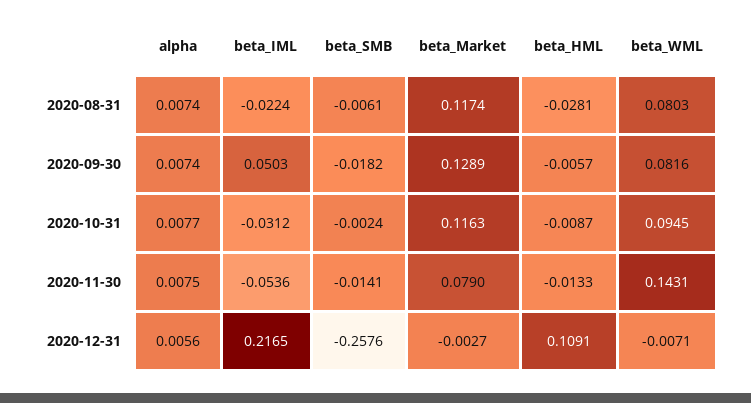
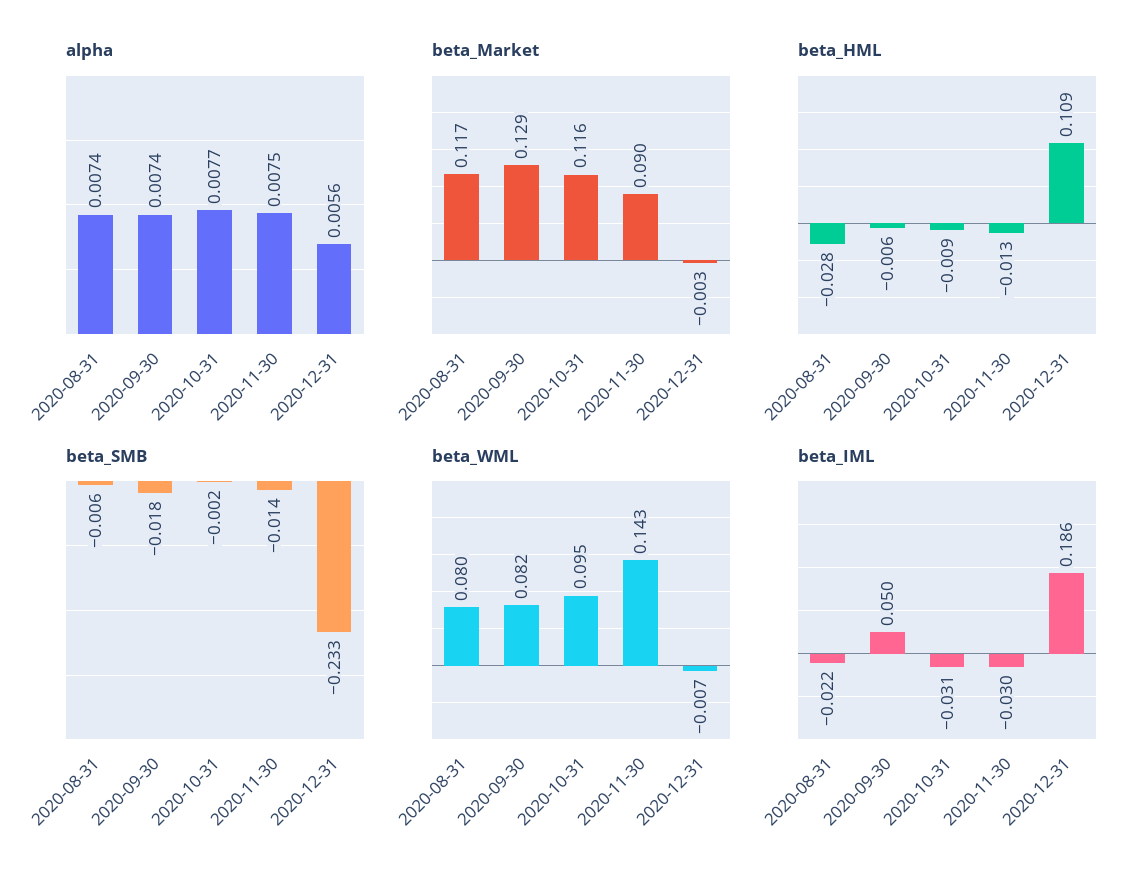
  {
    "alpha": {
      "2020-08-31": 0.0074,
      "2020-09-30": 0.0074,
      "2020-10-31": 0.0077,
      "2020-11-30": 0.0075,
      "2020-12-31": 0.0056
    },
    "beta_IML": {
      "2020-08-31": -0.0224,
      "2020-09-30": 0.0503,
      "2020-10-31": -0.0312,
-     "2020-11-30": -0.0536,
+     "2020-11-30": -0.03,
-     "2020-12-31": 0.2165
+     "2020-12-31": 0.186
    },
    "beta_SMB": {
      "2020-08-31": -0.0061,
      "2020-09-30": -0.0182,
      "2020-10-31": -0.0024,
      "2020-11-30": -0.0141,
-     "2020-12-31": -0.2576
+     "2020-12-31": -0.233
    },
    "beta_Market": {
      "2020-08-31": 0.1174,
      "2020-09-30": 0.1289,
      "2020-10-31": 0.1163,
-     "2020-11-30": 0.079,
+     "2020-11-30": 0.09,
      "2020-12-31": -0.0027
    },
    "beta_HML": {
      "2020-08-31": -0.0281,
      "2020-09-30": -0.0057,
      "2020-10-31": -0.0087,
      "2020-11-30": -0.0133,
      "2020-12-31": 0.1091
    },
    "beta_WML": {
      "2020-08-31": 0.0803,
      "2020-09-30": 0.0816,
      "2020-10-31": 0.0945,
      "2020-11-30": 0.1431,
      "2020-12-31": -0.0071
    }
  }

